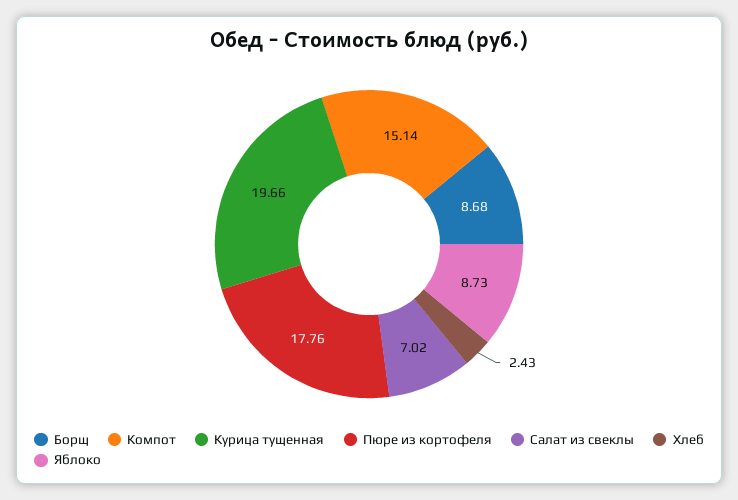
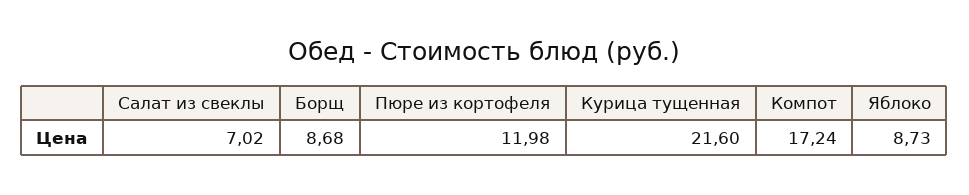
  {
    "Борщ": 8.68,
-   "Компот": 15.14,
+   "Компот": 17.24,
-   "Курица тущенная": 19.66,
+   "Курица тущенная": 21.6,
-   "Пюре из кортофеля": 17.76,
+   "Пюре из кортофеля": 11.98,
    "Салат из свеклы": 7.02,
-   "Хлеб": 2.43,
    "Яблоко": 8.73
  }

